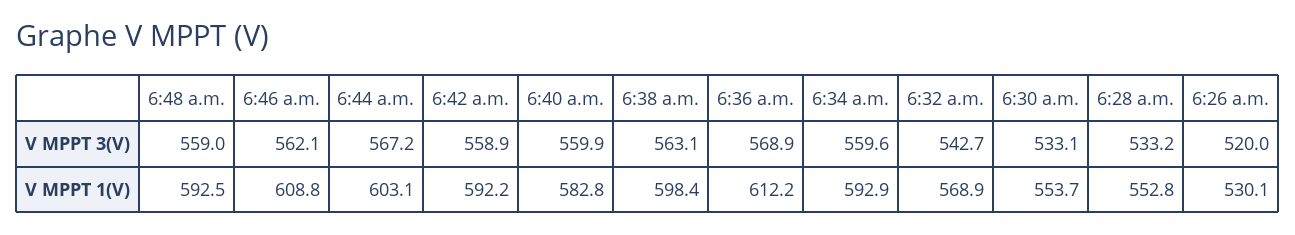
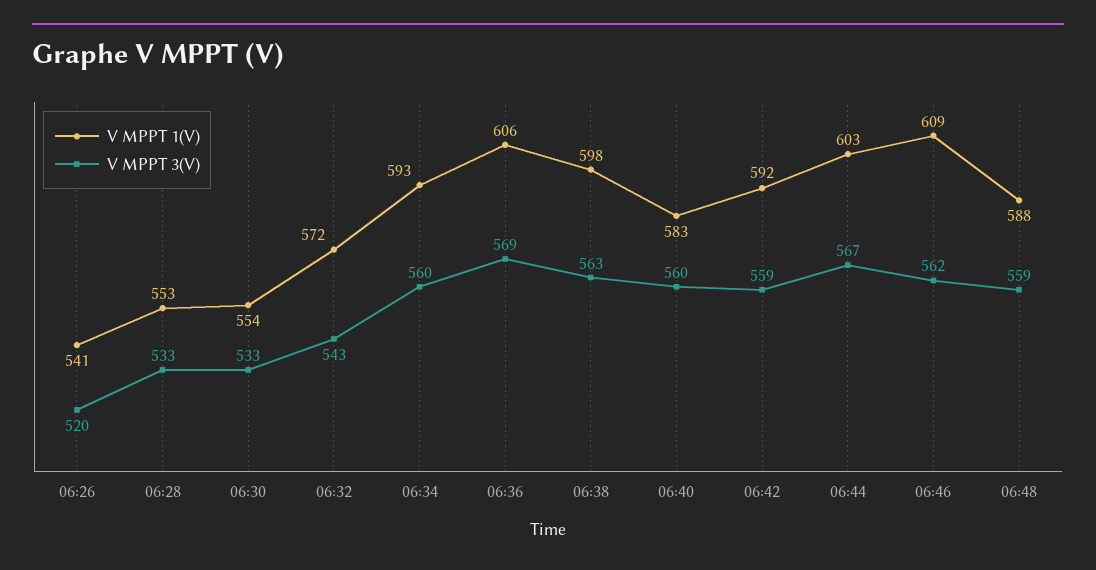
  {
    "V MPPT 3(V)": {
      "6:48 a.m.": 559,
      "6:46 a.m.": 562.1,
      "6:44 a.m.": 567.2,
      "6:42 a.m.": 558.9,
      "6:40 a.m.": 559.9,
      "6:38 a.m.": 563.1,
      "6:36 a.m.": 568.9,
      "6:34 a.m.": 559.6,
      "6:32 a.m.": 542.7,
      "6:30 a.m.": 533.1,
      "6:28 a.m.": 533.2,
      "6:26 a.m.": 520
    },
    "V MPPT 1(V)": {
-     "6:48 a.m.": 592.5,
+     "6:48 a.m.": 588,
      "6:46 a.m.": 608.8,
      "6:44 a.m.": 603.1,
      "6:42 a.m.": 592.2,
      "6:40 a.m.": 582.8,
      "6:38 a.m.": 598.4,
-     "6:36 a.m.": 612.2,
+     "6:36 a.m.": 606,
      "6:34 a.m.": 592.9,
-     "6:32 a.m.": 568.9,
+     "6:32 a.m.": 572,
      "6:30 a.m.": 553.7,
      "6:28 a.m.": 552.8,
-     "6:26 a.m.": 530.1
+     "6:26 a.m.": 541
    }
  }

